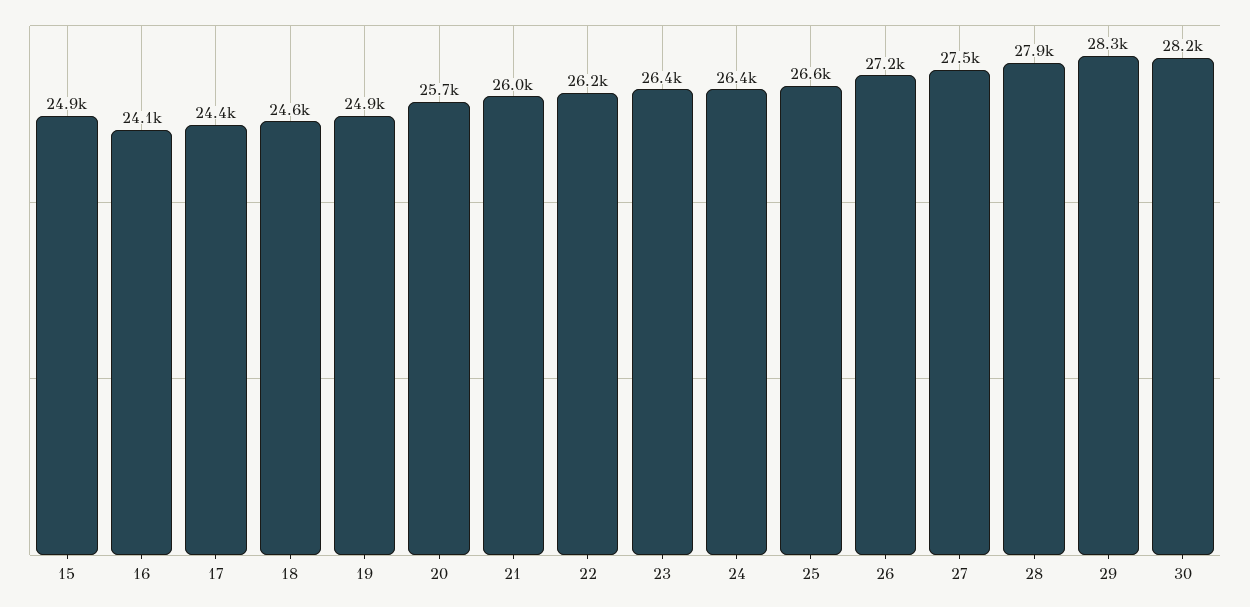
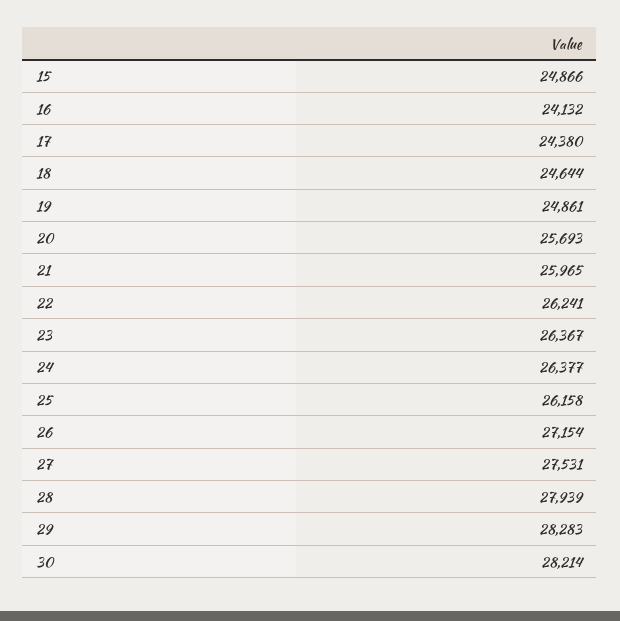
  {
    "15": 24866,
    "16": 24132,
    "17": 24380,
    "18": 24644,
    "19": 24861,
    "20": 25693,
    "21": 25965,
    "22": 26241,
    "23": 26367,
    "24": 26377,
-   "25": 26600,
+   "25": 26158,
    "26": 27154,
    "27": 27531,
    "28": 27939,
    "29": 28283,
    "30": 28214
  }

